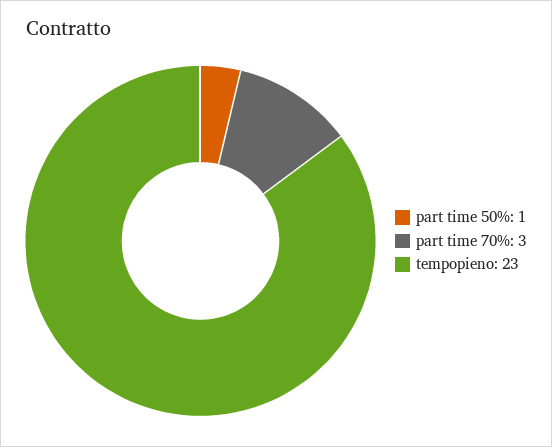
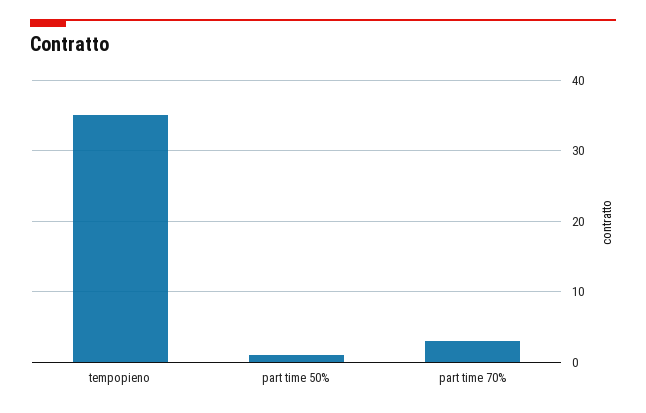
  {
    "part time 50%": 1,
    "part time 70%": 3,
-   "tempopieno": 23
+   "tempopieno": 35
  }

